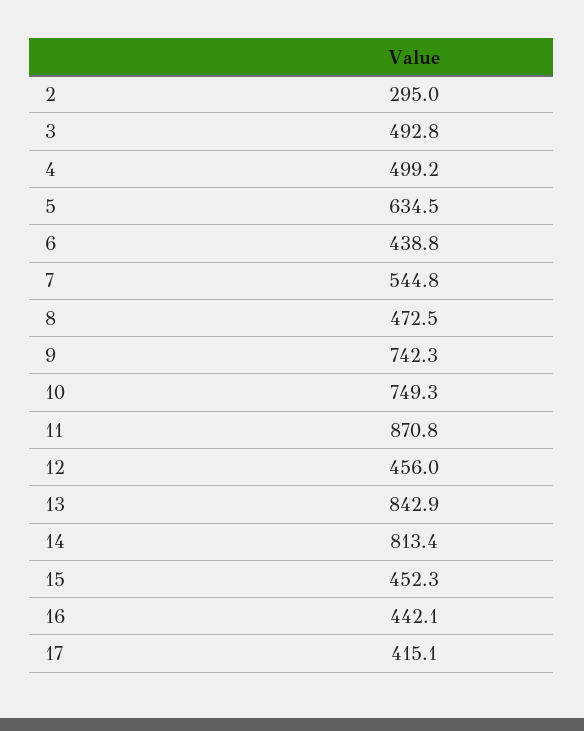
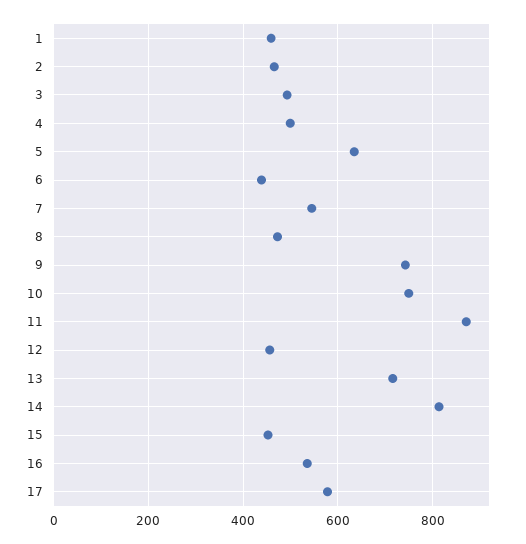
  {
-   "2": 295,
+   "2": 460,
    "3": 492.8,
    "4": 499.2,
    "5": 634.5,
    "6": 438.8,
    "7": 544.8,
    "8": 472.5,
    "9": 742.3,
    "10": 749.3,
    "11": 870.8,
    "12": 456,
-   "13": 842.9,
+   "13": 720,
    "14": 813.4,
    "15": 452.3,
-   "16": 442.1,
+   "16": 540,
-   "17": 415.1
+   "17": 580,
+   "1": 460
  }

